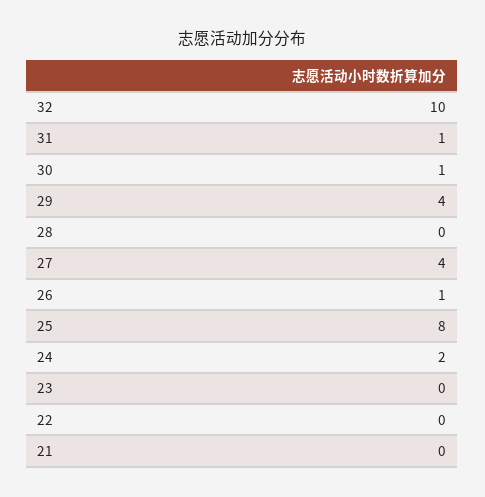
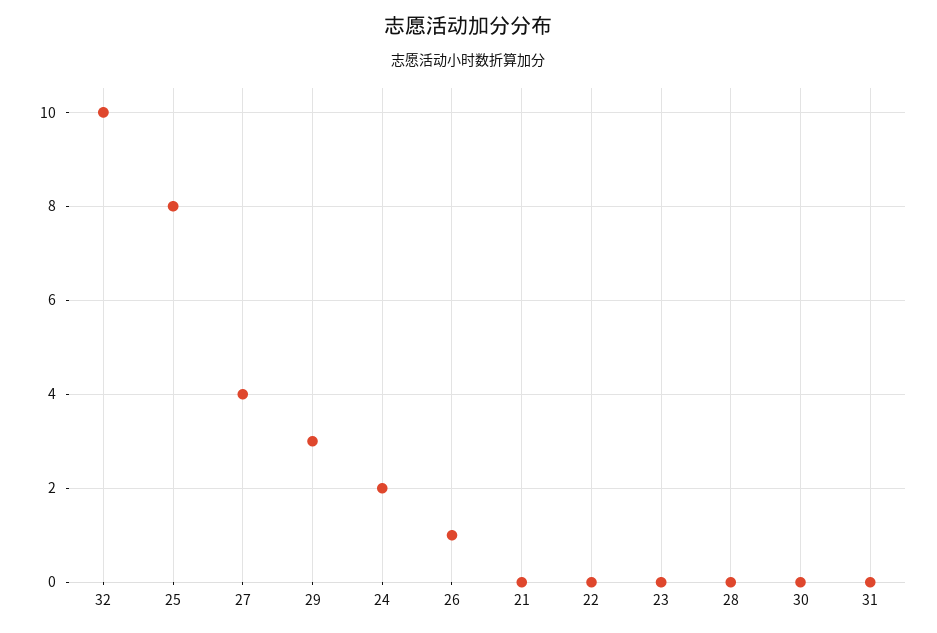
  {
    "32": 10,
-   "31": 1,
+   "31": 0,
-   "30": 1,
+   "30": 0,
-   "29": 4,
+   "29": 3,
    "28": 0,
    "27": 4,
    "26": 1,
    "25": 8,
    "24": 2,
    "23": 0,
    "22": 0,
    "21": 0
  }

